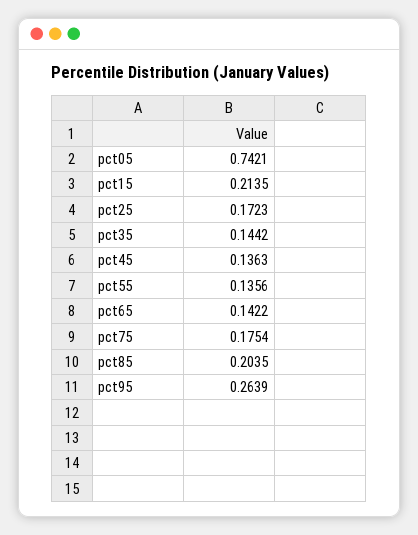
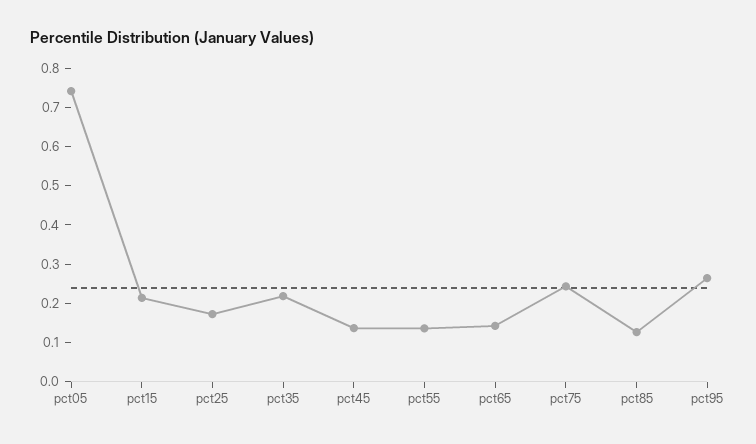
  {
    "pct05": 0.7421,
    "pct15": 0.2135,
    "pct25": 0.1723,
-   "pct35": 0.1442,
+   "pct35": 0.225,
    "pct45": 0.1363,
    "pct55": 0.1356,
    "pct65": 0.1422,
-   "pct75": 0.1754,
+   "pct75": 0.25,
-   "pct85": 0.2035,
+   "pct85": 0.125,
    "pct95": 0.2639
  }

